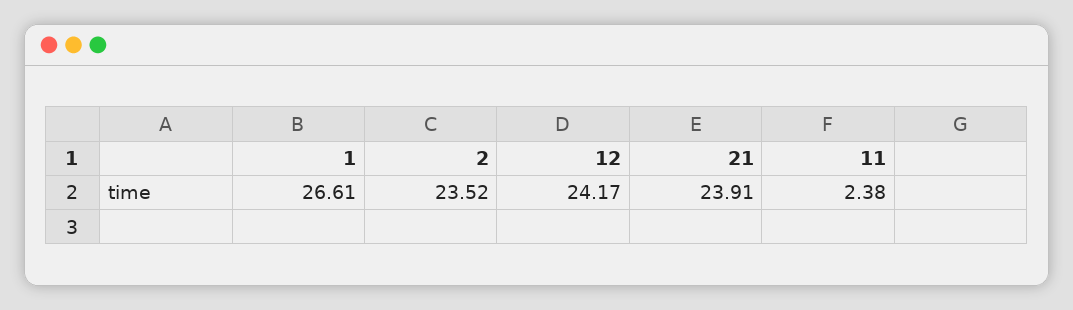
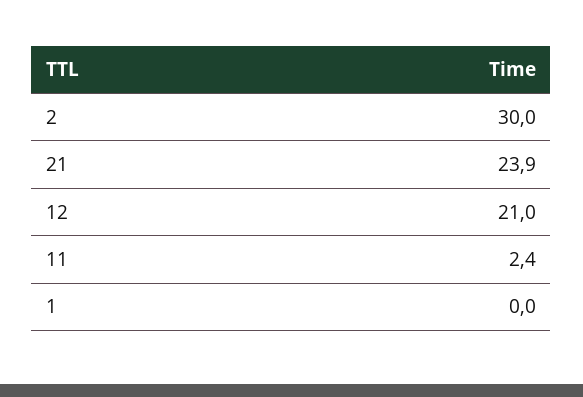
  {
-   "1": 26.61,
+   "1": 0,
-   "2": 23.52,
+   "2": 30,
-   "12": 24.17,
+   "12": 21,
    "21": 23.91,
    "11": 2.38
  }

